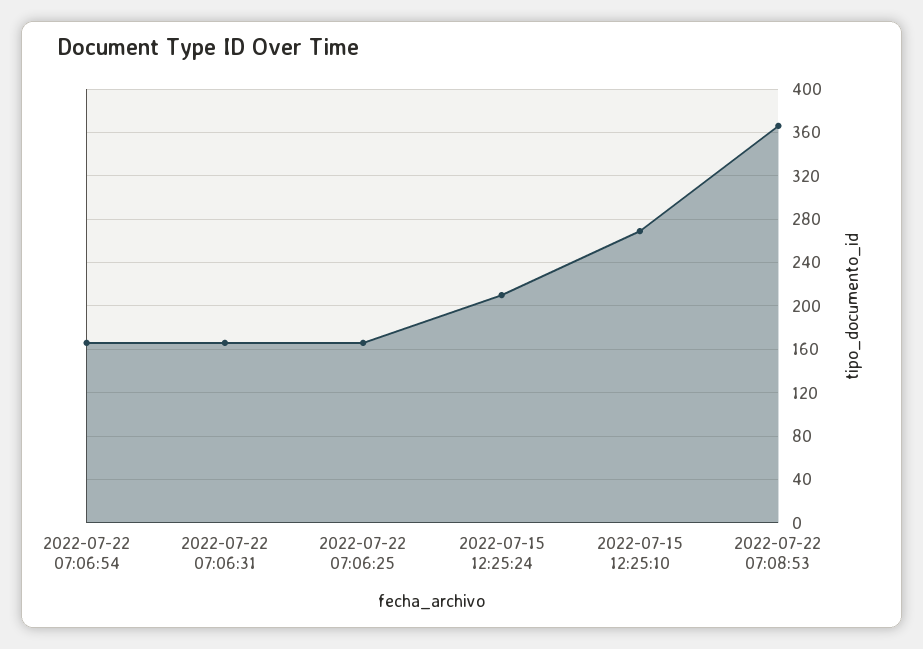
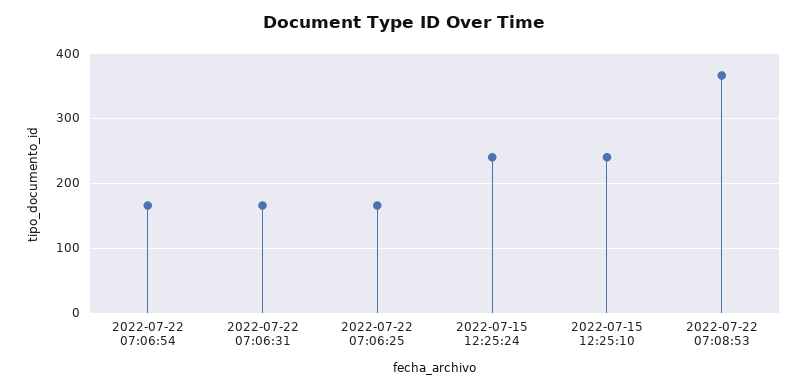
  {
    "2022-07-22 07:06:54": 170,
    "2022-07-22 07:06:31": 170,
    "2022-07-22 07:06:25": 170,
-   "2022-07-15 12:25:24": 210,
+   "2022-07-15 12:25:24": 240,
-   "2022-07-15 12:25:10": 270,
+   "2022-07-15 12:25:10": 240,
    "2022-07-22 07:08:53": 370
  }

